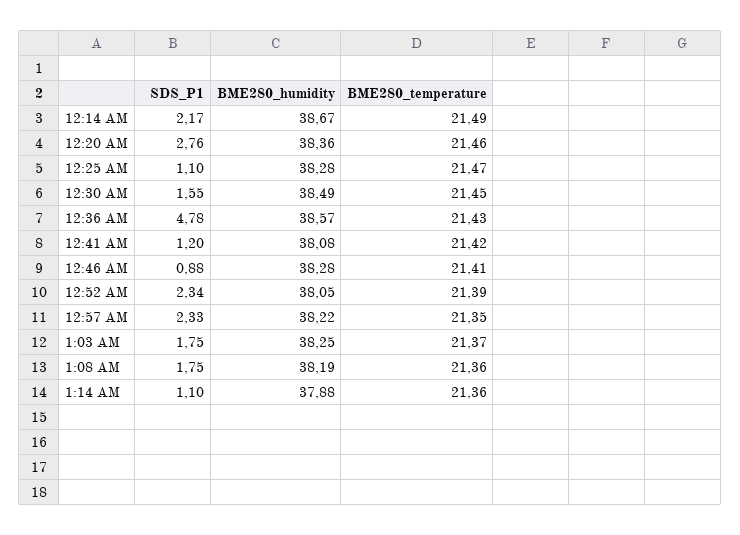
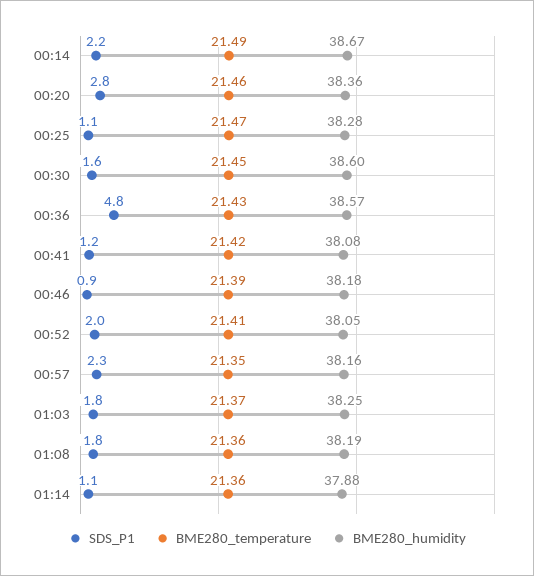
  {
    "SDS_P1": {
      "12:14 AM": 2.17,
      "12:20 AM": 2.76,
      "12:25 AM": 1.1,
      "12:30 AM": 1.55,
      "12:36 AM": 4.78,
      "12:41 AM": 1.2,
      "12:46 AM": 0.88,
-     "12:52 AM": 2.34,
+     "12:52 AM": 2,
      "12:57 AM": 2.33,
      "1:03 AM": 1.75,
      "1:08 AM": 1.75,
      "1:14 AM": 1.1
    },
    "BME280_humidity": {
      "12:14 AM": 38.67,
      "12:20 AM": 38.36,
      "12:25 AM": 38.28,
-     "12:30 AM": 38.49,
+     "12:30 AM": 38.6,
      "12:36 AM": 38.57,
      "12:41 AM": 38.08,
-     "12:46 AM": 38.28,
+     "12:46 AM": 38.18,
      "12:52 AM": 38.05,
-     "12:57 AM": 38.22,
+     "12:57 AM": 38.16,
      "1:03 AM": 38.25,
      "1:08 AM": 38.19,
      "1:14 AM": 37.88
    },
    "BME280_temperature": {
      "12:14 AM": 21.49,
      "12:20 AM": 21.46,
      "12:25 AM": 21.47,
      "12:30 AM": 21.45,
      "12:36 AM": 21.43,
      "12:41 AM": 21.42,
-     "12:46 AM": 21.41,
+     "12:46 AM": 21.39,
-     "12:52 AM": 21.39,
+     "12:52 AM": 21.41,
      "12:57 AM": 21.35,
      "1:03 AM": 21.37,
      "1:08 AM": 21.36,
      "1:14 AM": 21.36
    }
  }

